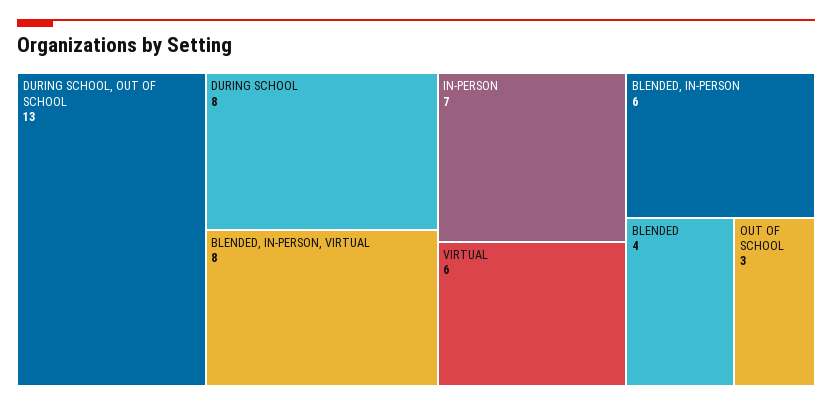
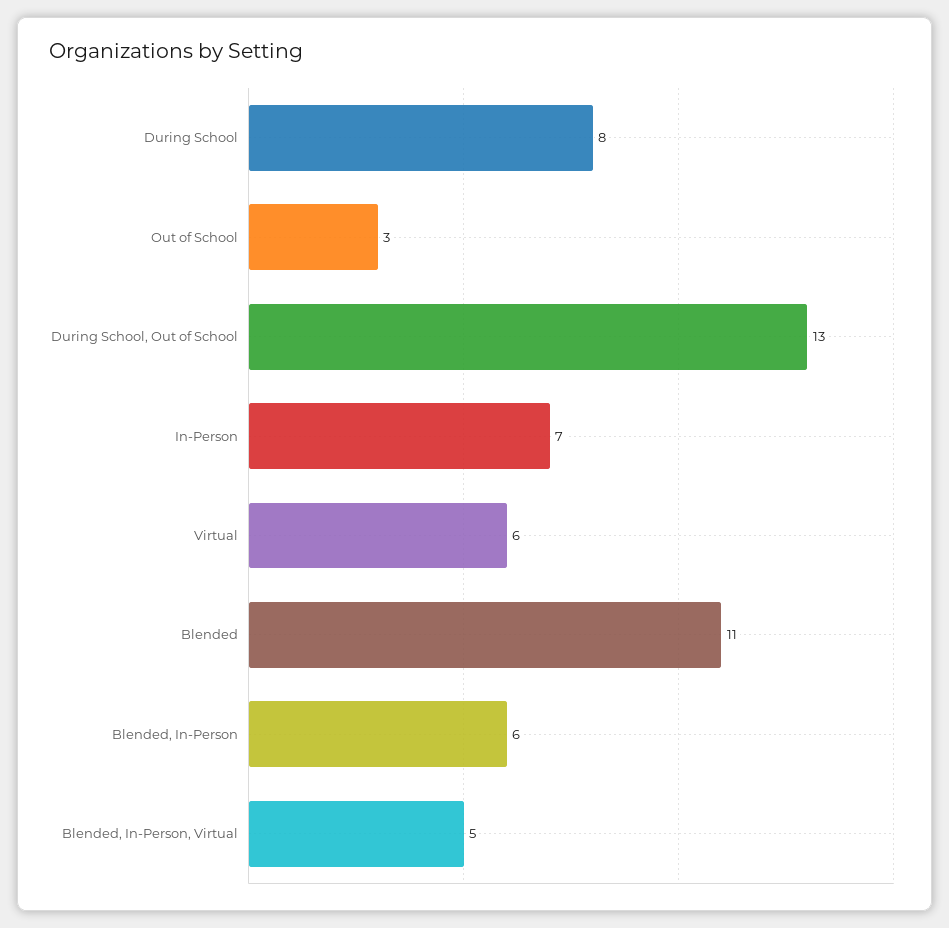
  {
    "DURING SCHOOL, OUT OF SCHOOL": 13,
    "DURING SCHOOL": 8,
-   "BLENDED, IN-PERSON, VIRTUAL": 8,
+   "BLENDED, IN-PERSON, VIRTUAL": 5,
    "IN-PERSON": 7,
    "VIRTUAL": 6,
    "BLENDED, IN-PERSON": 6,
-   "BLENDED": 4,
+   "BLENDED": 11,
    "OUT OF SCHOOL": 3
  }

